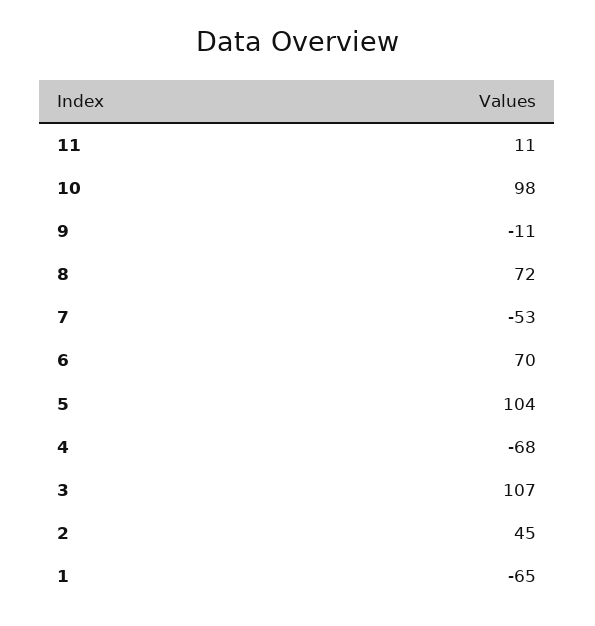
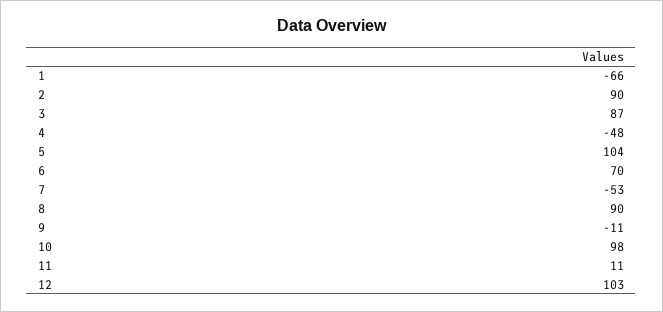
  {
    "11": 11,
    "10": 98,
    "9": -11,
-   "8": 72,
+   "8": 90,
    "7": -53,
    "6": 70,
    "5": 104,
-   "4": -68,
+   "4": -48,
-   "3": 107,
+   "3": 87,
-   "2": 45,
+   "2": 90,
-   "1": -65
+   "1": -66,
+   "12": 103
  }

